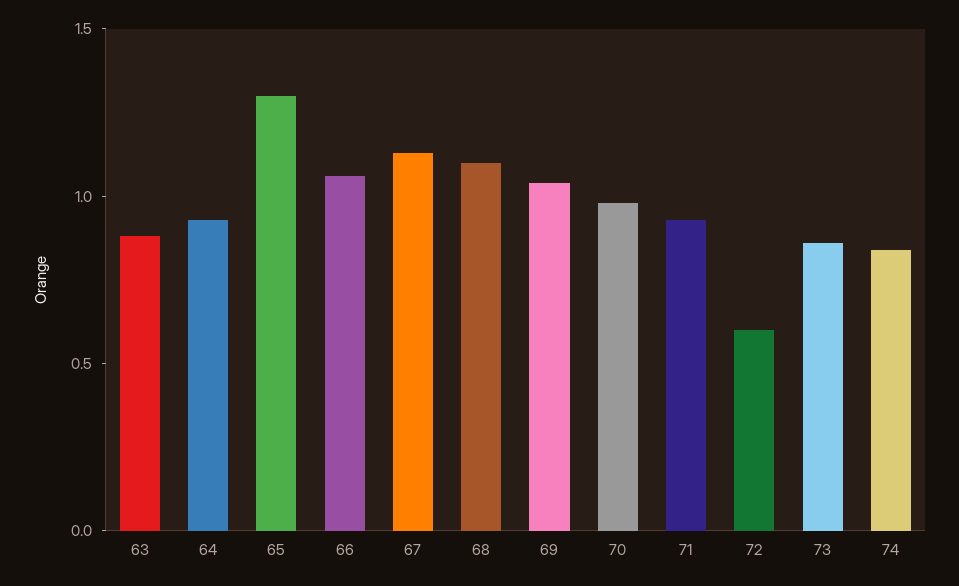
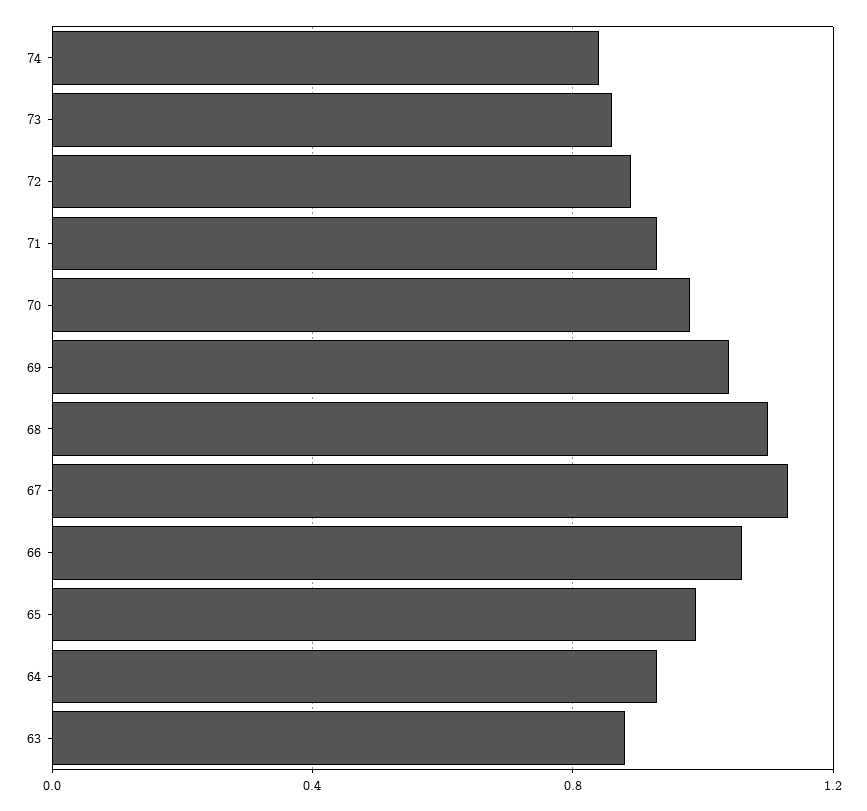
  {
    "63": 0.9,
    "64": 0.95,
-   "65": 1.3,
+   "65": 1,
    "66": 1.05,
    "67": 1.15,
    "68": 1.1,
    "69": 1.05,
    "70": 1,
    "71": 0.95,
-   "72": 0.6,
+   "72": 0.9,
    "73": 0.85,
    "74": 0.85
  }

